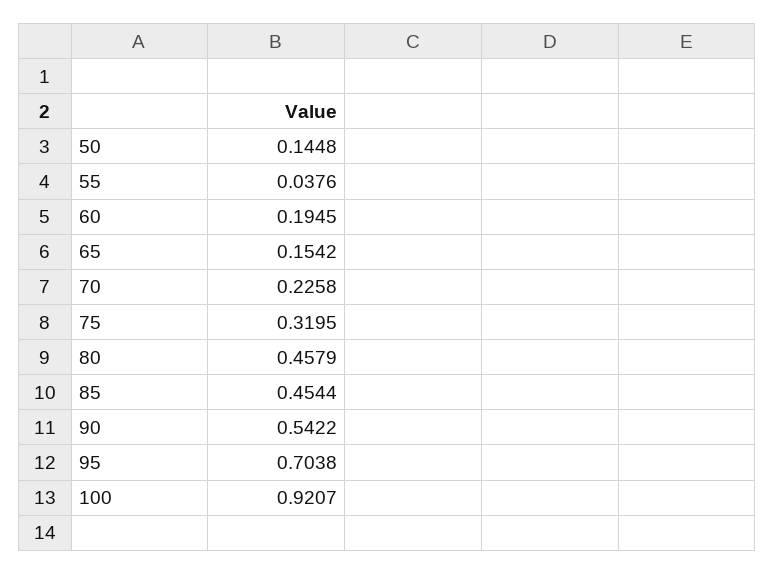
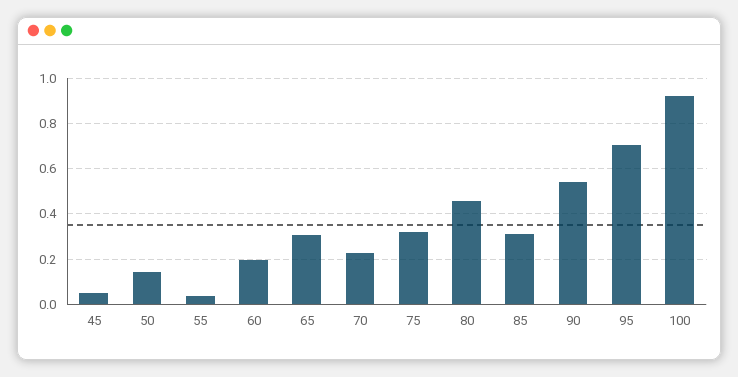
  {
    "50": 0.1448,
    "55": 0.0376,
    "60": 0.1945,
-   "65": 0.1542,
+   "65": 0.3,
    "70": 0.2258,
    "75": 0.3195,
    "80": 0.4579,
-   "85": 0.4544,
+   "85": 0.3,
    "90": 0.5422,
    "95": 0.7038,
-   "100": 0.9207
+   "100": 0.9207,
+   "45": 0.05
  }

